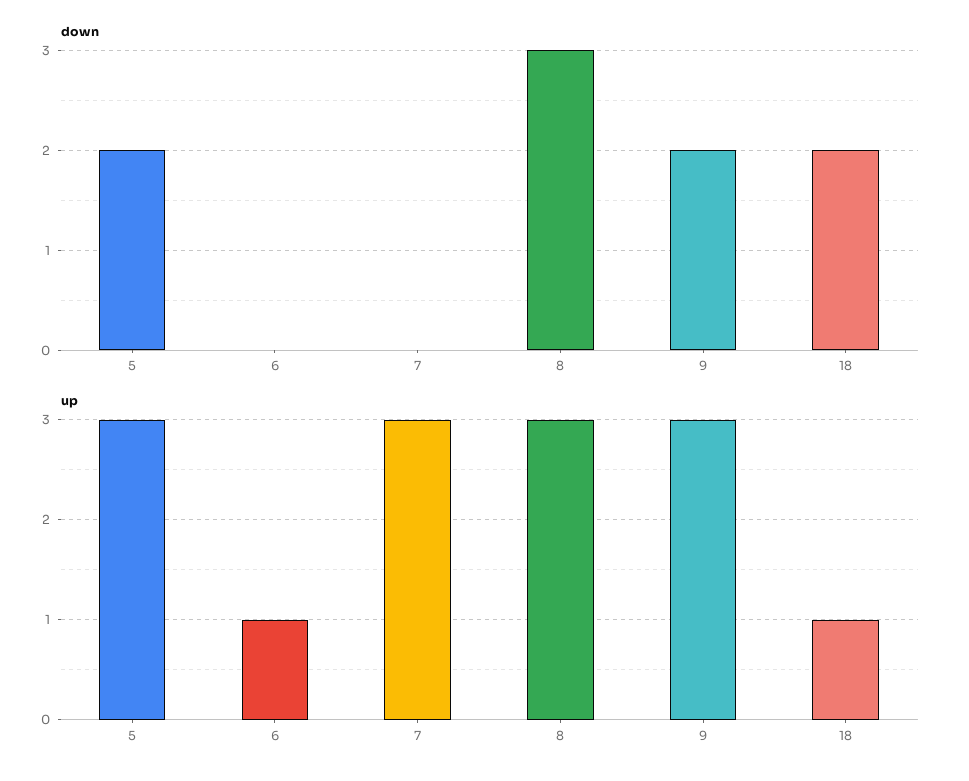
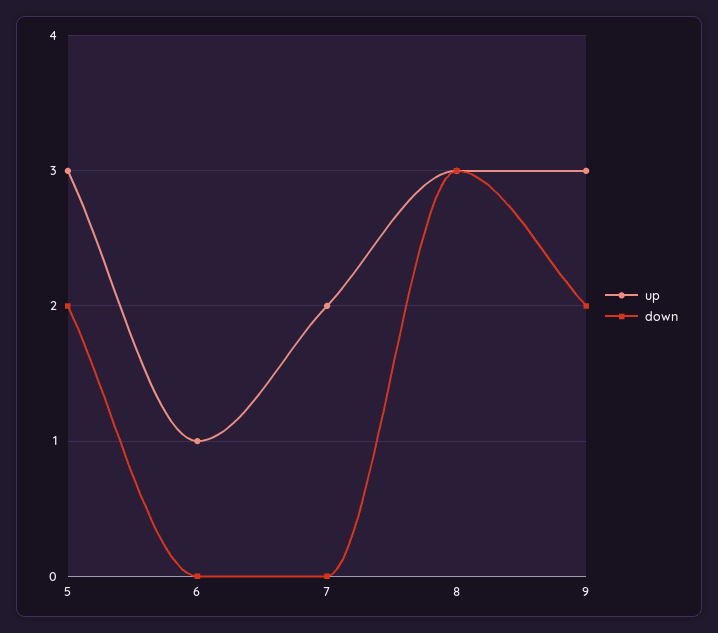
  {
    "down": {
      "5": 2,
      "6": 0,
      "7": 0,
      "8": 3,
-     "9": 2,
+     "9": 2
-     "18": 2
    },
    "up": {
      "5": 3,
      "6": 1,
-     "7": 3,
+     "7": 2,
      "8": 3,
-     "9": 3,
+     "9": 3
-     "18": 1
    }
  }

